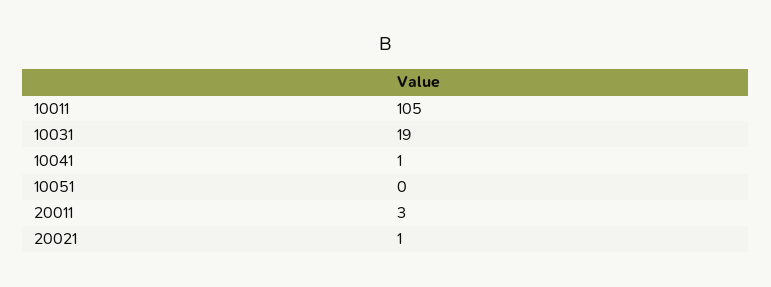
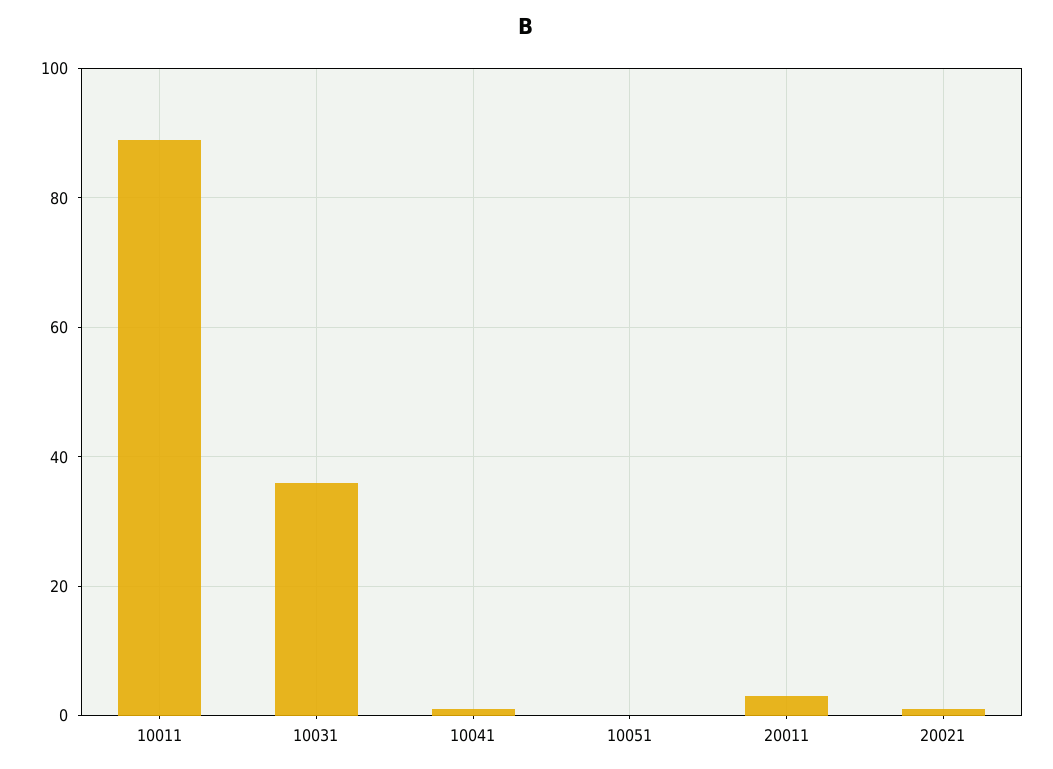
  {
-   "10011": 105,
+   "10011": 90,
-   "10031": 19,
+   "10031": 35,
    "10041": 1,
    "10051": 0,
    "20011": 3,
    "20021": 1
  }

